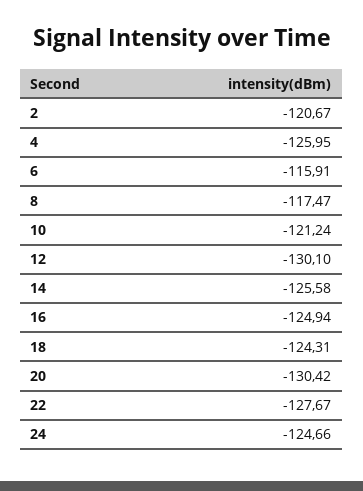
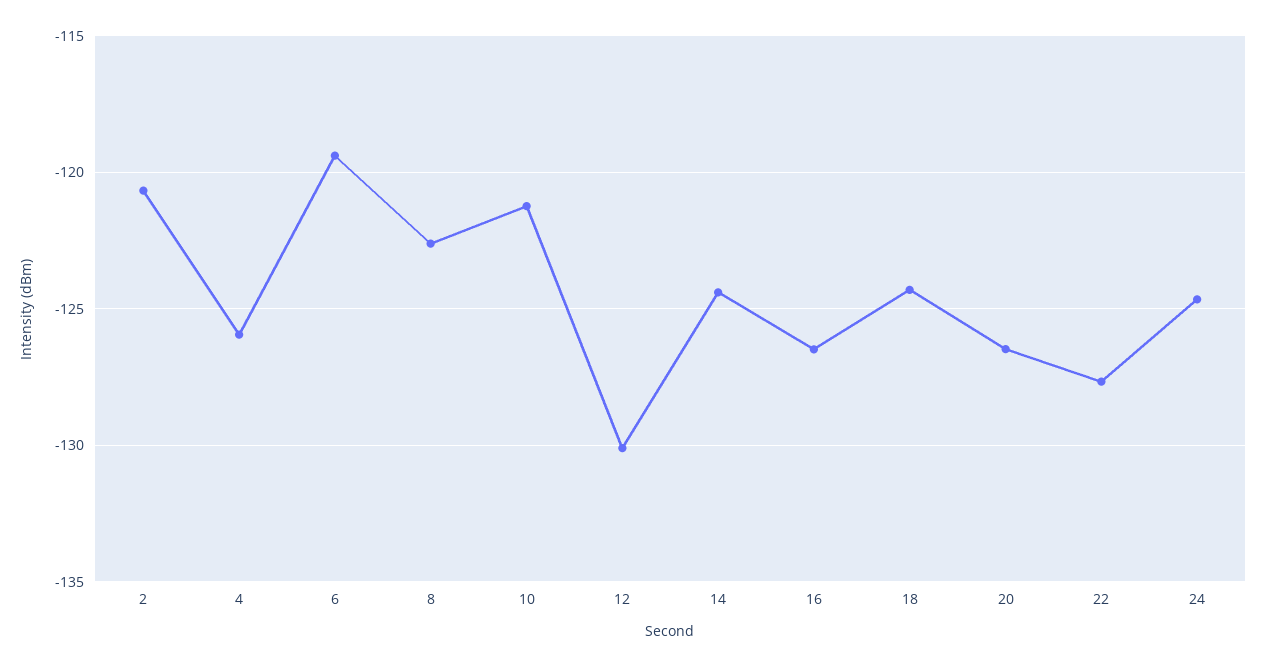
  {
    "2": -120.67,
    "4": -125.95,
-   "6": -115.91,
+   "6": -119.5,
-   "8": -117.47,
+   "8": -122.5,
    "10": -121.24,
    "12": -130.1,
-   "14": -125.58,
+   "14": -124.5,
-   "16": -124.94,
+   "16": -126.5,
    "18": -124.31,
-   "20": -130.42,
+   "20": -126.5,
    "22": -127.67,
    "24": -124.66
  }

